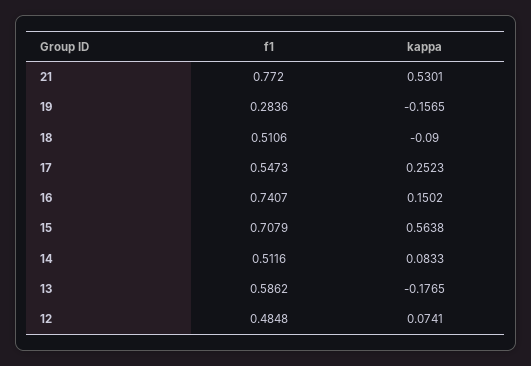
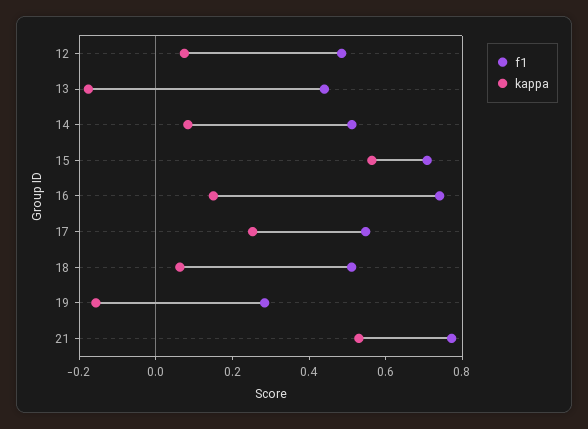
  {
    "f1": {
      "21": 0.772,
      "19": 0.2836,
      "18": 0.5106,
      "17": 0.5473,
      "16": 0.7407,
      "15": 0.7079,
      "14": 0.5116,
-     "13": 0.5862,
+     "13": 0.45,
      "12": 0.4848
    },
    "kappa": {
      "21": 0.5301,
      "19": -0.1565,
-     "18": -0.09,
+     "18": 0.05,
      "17": 0.2523,
      "16": 0.1502,
      "15": 0.5638,
      "14": 0.0833,
      "13": -0.1765,
      "12": 0.0741
    }
  }

